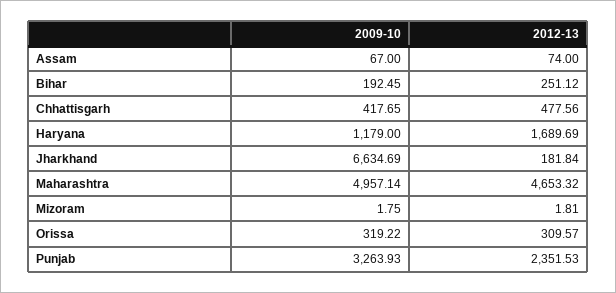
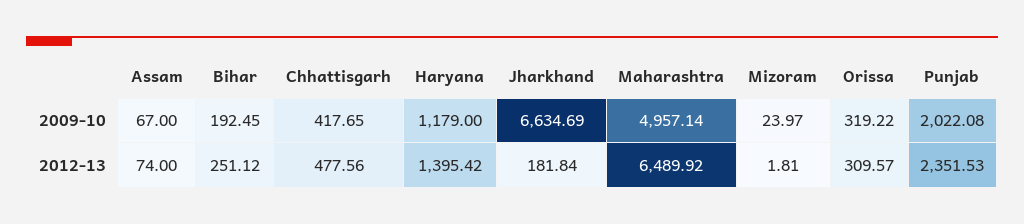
  {
    "2009-10": {
      "Assam": 67,
      "Bihar": 192.45,
      "Chhattisgarh": 417.65,
      "Haryana": 1179,
      "Jharkhand": 6634.69,
      "Maharashtra": 4957.14,
-     "Mizoram": 1.75,
+     "Mizoram": 23.97,
      "Orissa": 319.22,
-     "Punjab": 3263.93
+     "Punjab": 2022.08
    },
    "2012-13": {
      "Assam": 74,
      "Bihar": 251.12,
      "Chhattisgarh": 477.56,
-     "Haryana": 1689.69,
+     "Haryana": 1395.42,
      "Jharkhand": 181.84,
-     "Maharashtra": 4653.32,
+     "Maharashtra": 6489.92,
      "Mizoram": 1.81,
      "Orissa": 309.57,
      "Punjab": 2351.53
    }
  }

